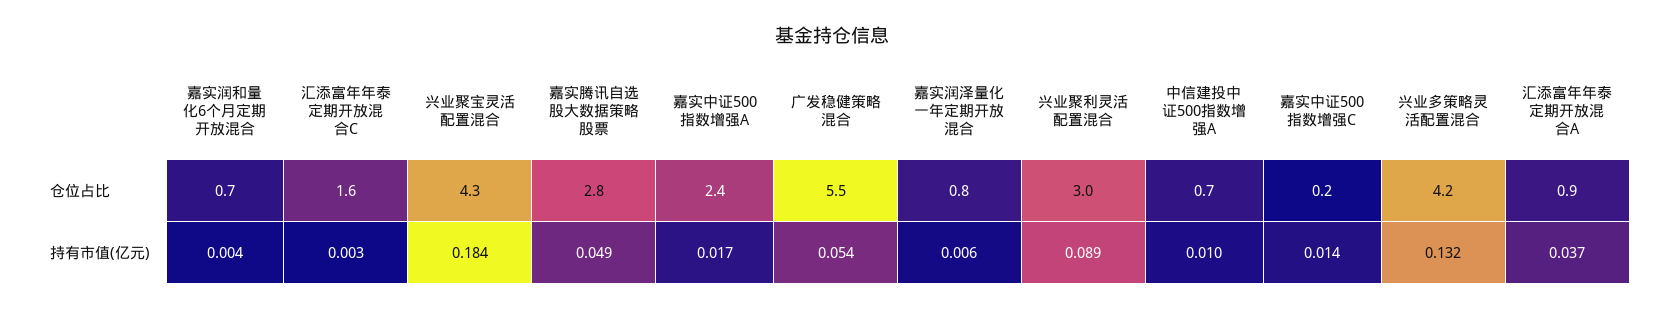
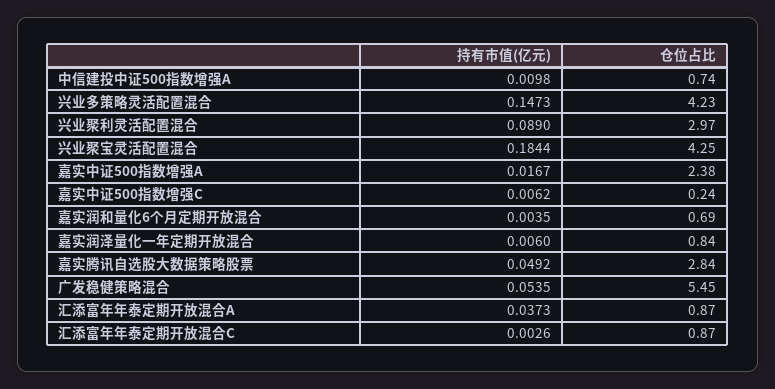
  {
    "嘉实润和量化6个月定期开放混合": {
      "仓位占比": 0.69,
      "持有市值(亿元)": 0.0035
    },
    "汇添富年年泰定期开放混合C": {
-     "仓位占比": 1.6,
+     "仓位占比": 0.87,
      "持有市值(亿元)": 0.0026
    },
    "兴业聚宝灵活配置混合": {
      "仓位占比": 4.25,
      "持有市值(亿元)": 0.1844
    },
    "嘉实腾讯自选股大数据策略股票": {
      "仓位占比": 2.84,
      "持有市值(亿元)": 0.0492
    },
    "嘉实中证500指数增强A": {
      "仓位占比": 2.38,
      "持有市值(亿元)": 0.0167
    },
    "广发稳健策略混合": {
      "仓位占比": 5.45,
      "持有市值(亿元)": 0.0535
    },
    "嘉实润泽量化一年定期开放混合": {
      "仓位占比": 0.84,
      "持有市值(亿元)": 0.006
    },
    "兴业聚利灵活配置混合": {
      "仓位占比": 2.97,
      "持有市值(亿元)": 0.089
    },
    "中信建投中证500指数增强A": {
      "仓位占比": 0.74,
      "持有市值(亿元)": 0.0098
    },
    "嘉实中证500指数增强C": {
      "仓位占比": 0.24,
-     "持有市值(亿元)": 0.014
+     "持有市值(亿元)": 0.0062
    },
    "兴业多策略灵活配置混合": {
      "仓位占比": 4.23,
-     "持有市值(亿元)": 0.132
+     "持有市值(亿元)": 0.1473
    },
    "汇添富年年泰定期开放混合A": {
      "仓位占比": 0.87,
      "持有市值(亿元)": 0.0373
    }
  }

